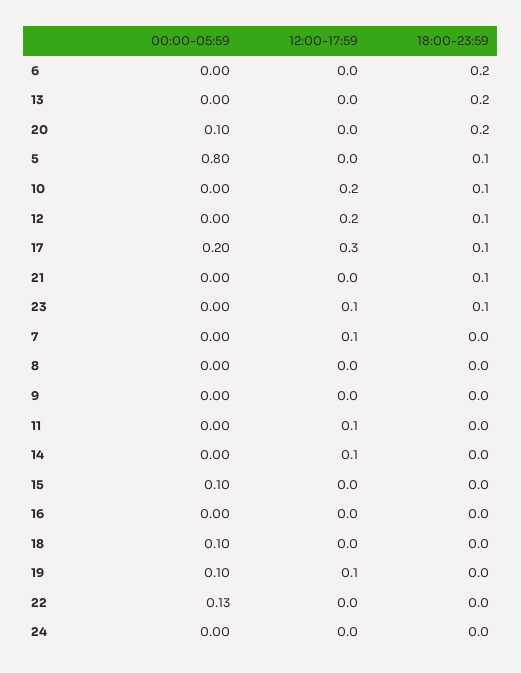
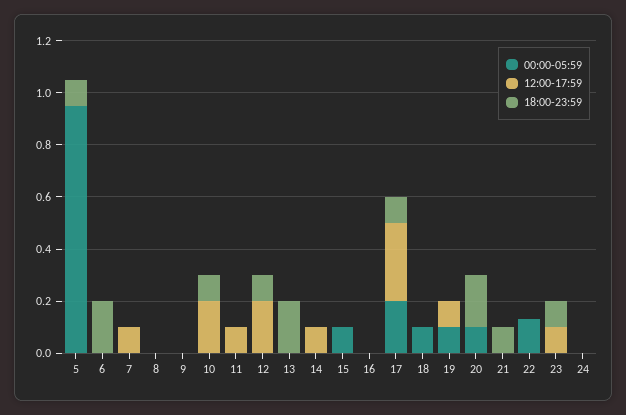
  {
    "00:00-05:59": {
      "6": 0,
      "13": 0,
      "20": 0.1,
-     "5": 0.8,
+     "5": 0.95,
      "10": 0,
      "12": 0,
      "17": 0.2,
      "21": 0,
      "23": 0,
      "7": 0,
      "8": 0,
      "9": 0,
      "11": 0,
      "14": 0,
      "15": 0.1,
      "16": 0,
      "18": 0.1,
      "19": 0.1,
      "22": 0.13,
      "24": 0
    },
    "12:00-17:59": {
      "6": 0,
      "13": 0,
      "20": 0,
      "5": 0,
      "10": 0.2,
      "12": 0.2,
      "17": 0.3,
      "21": 0,
      "23": 0.1,
      "7": 0.1,
      "8": 0,
      "9": 0,
      "11": 0.1,
      "14": 0.1,
      "15": 0,
      "16": 0,
      "18": 0,
      "19": 0.1,
      "22": 0,
      "24": 0
    },
    "18:00-23:59": {
      "6": 0.2,
      "13": 0.2,
      "20": 0.2,
      "5": 0.1,
      "10": 0.1,
      "12": 0.1,
      "17": 0.1,
      "21": 0.1,
      "23": 0.1,
      "7": 0,
      "8": 0,
      "9": 0,
      "11": 0,
      "14": 0,
      "15": 0,
      "16": 0,
      "18": 0,
      "19": 0,
      "22": 0,
      "24": 0
    }
  }

